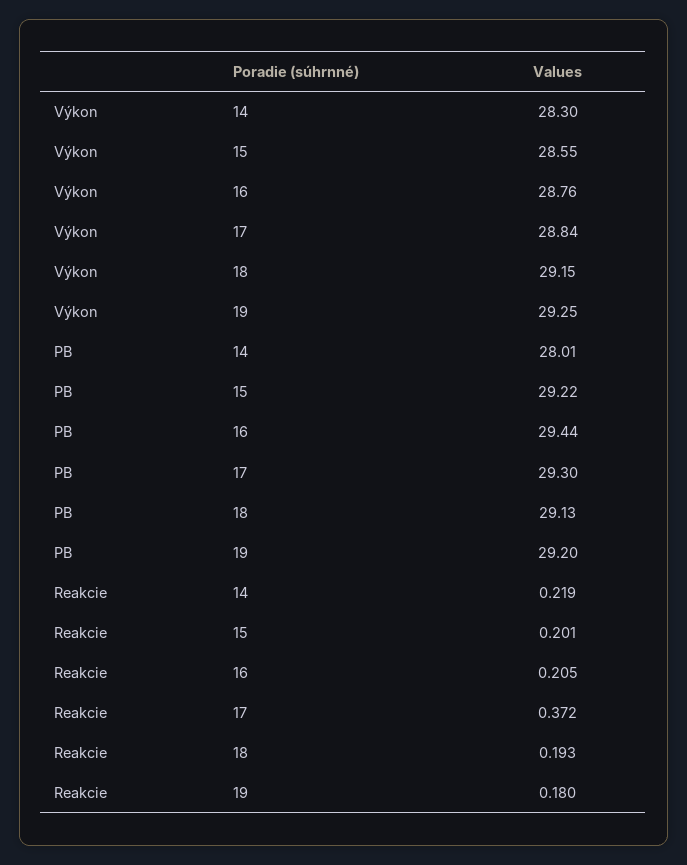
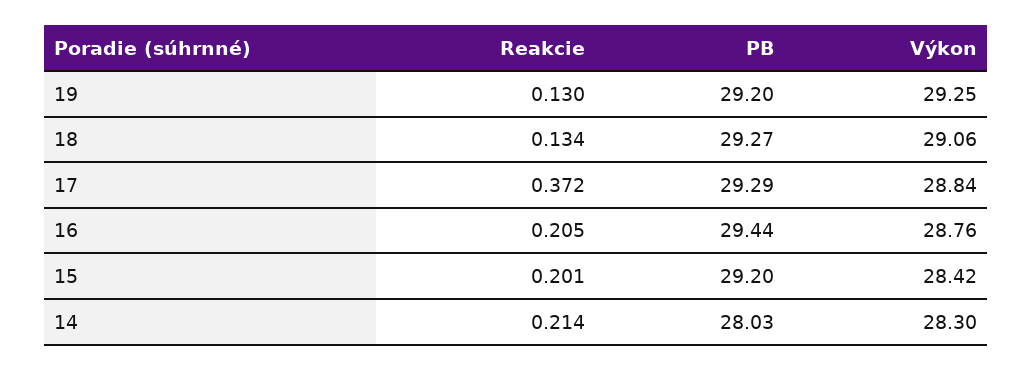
  {
    "Výkon": {
      "14": 28.3,
-     "15": 28.55,
+     "15": 28.42,
      "16": 28.76,
      "17": 28.84,
-     "18": 29.15,
+     "18": 29.06,
      "19": 29.25
    },
    "PB": {
-     "14": 28.01,
+     "14": 28.03,
-     "15": 29.22,
+     "15": 29.2,
      "16": 29.44,
-     "17": 29.3,
+     "17": 29.29,
-     "18": 29.13,
+     "18": 29.27,
      "19": 29.2
    },
    "Reakcie": {
-     "14": 0.219,
+     "14": 0.214,
      "15": 0.201,
      "16": 0.205,
      "17": 0.372,
-     "18": 0.193,
+     "18": 0.134,
-     "19": 0.18
+     "19": 0.13
    }
  }

